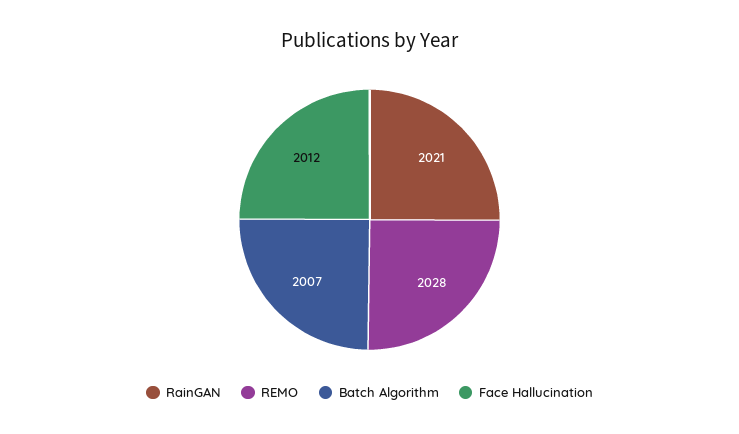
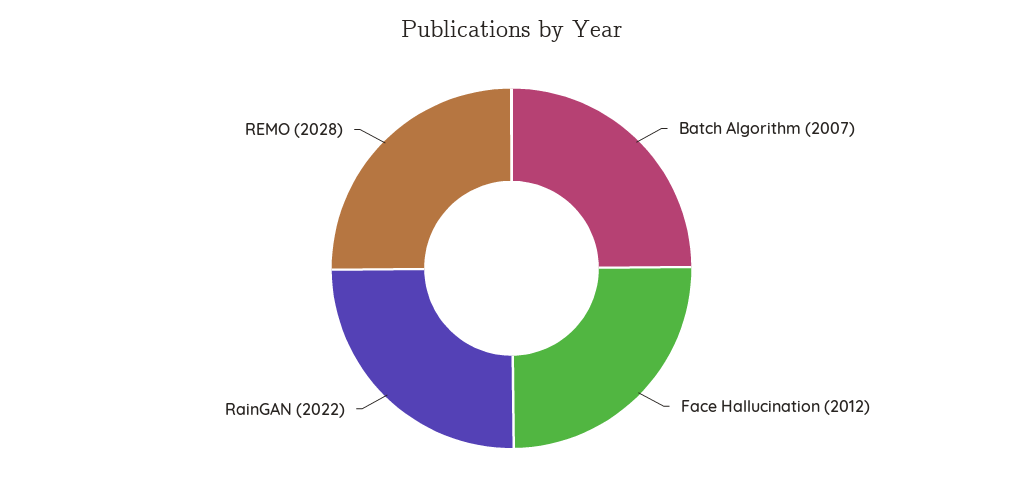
  {
-   "RainGAN": 2021,
+   "RainGAN": 2022,
    "REMO": 2028,
    "Batch Algorithm": 2007,
    "Face Hallucination": 2012
  }

